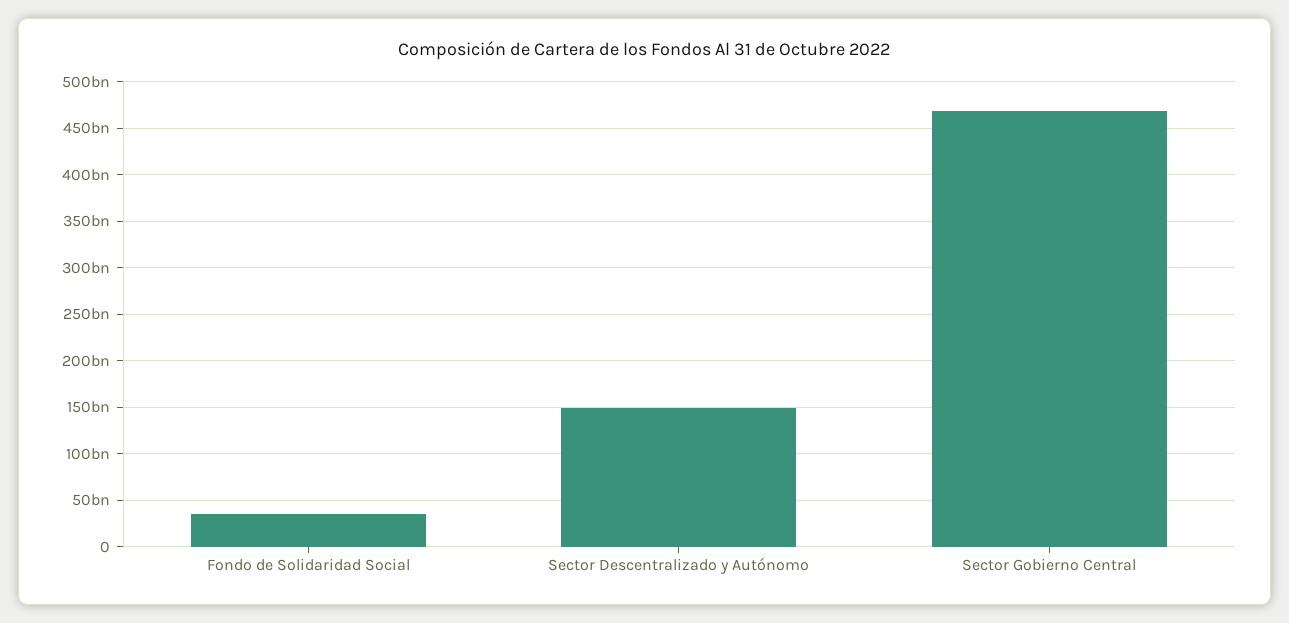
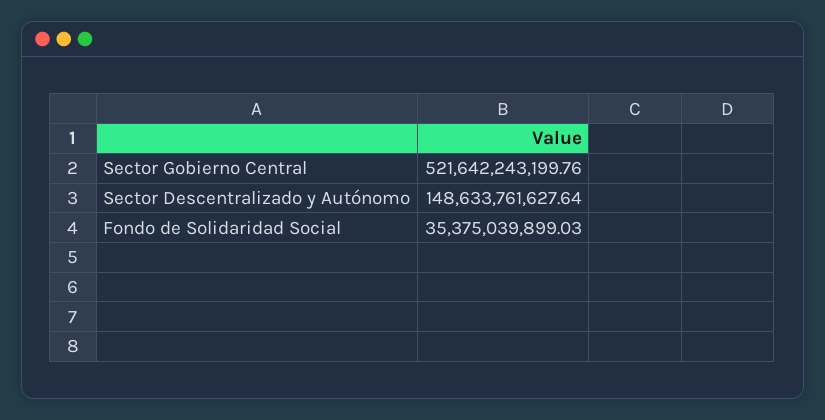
  {
    "Fondo de Solidaridad Social": 35375039899.03,
    "Sector Descentralizado y Autónomo": 148633761627.64,
-   "Sector Gobierno Central": 470000000000
+   "Sector Gobierno Central": 521642243199.76
  }

